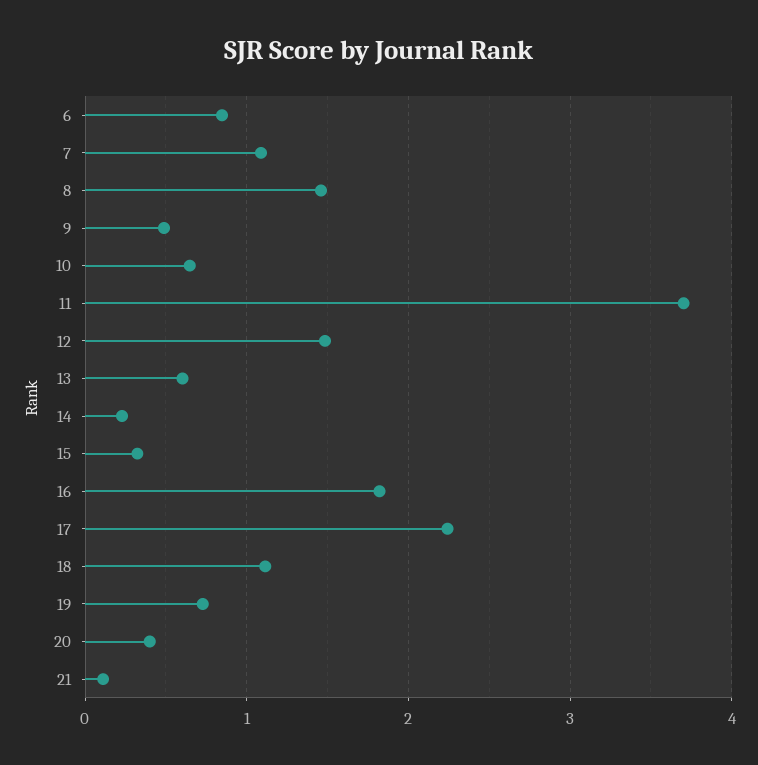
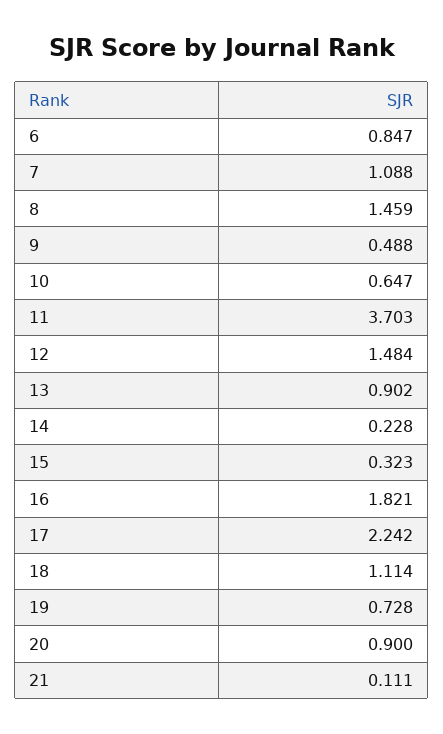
  {
    "6": 0.847,
    "7": 1.088,
    "8": 1.459,
    "9": 0.488,
    "10": 0.647,
    "11": 3.703,
    "12": 1.484,
-   "13": 0.6,
+   "13": 0.902,
    "14": 0.228,
    "15": 0.323,
    "16": 1.821,
    "17": 2.242,
    "18": 1.114,
    "19": 0.728,
-   "20": 0.4,
+   "20": 0.9,
    "21": 0.111
  }

